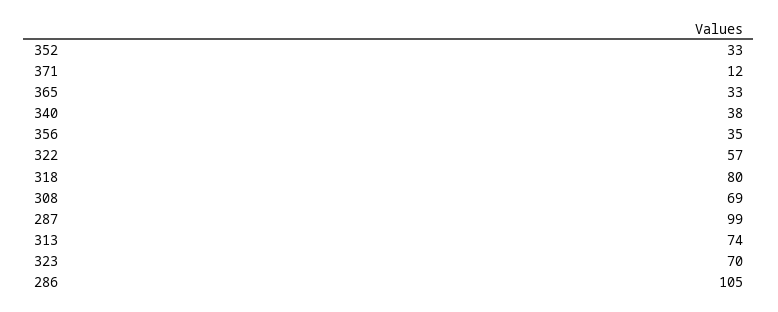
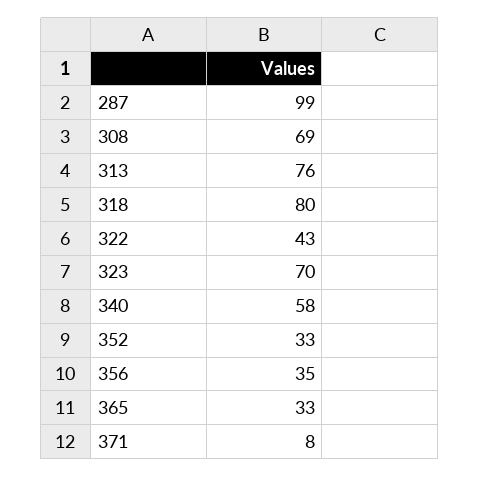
  {
    "352": 33,
-   "371": 12,
+   "371": 8,
    "365": 33,
-   "340": 38,
+   "340": 58,
    "356": 35,
-   "322": 57,
+   "322": 43,
    "318": 80,
    "308": 69,
    "287": 99,
-   "313": 74,
+   "313": 76,
-   "323": 70,
+   "323": 70
-   "286": 105
  }

